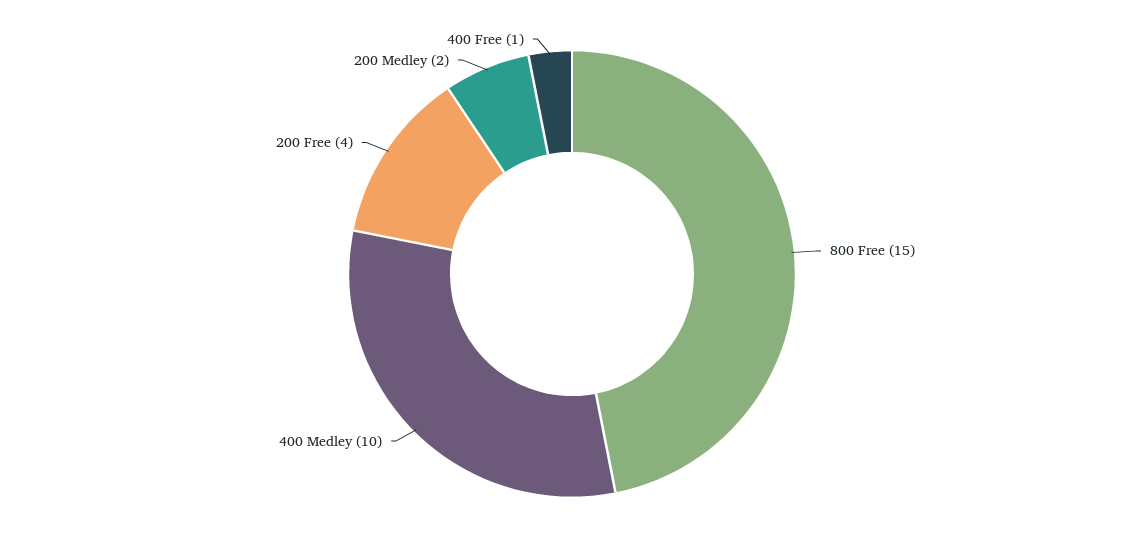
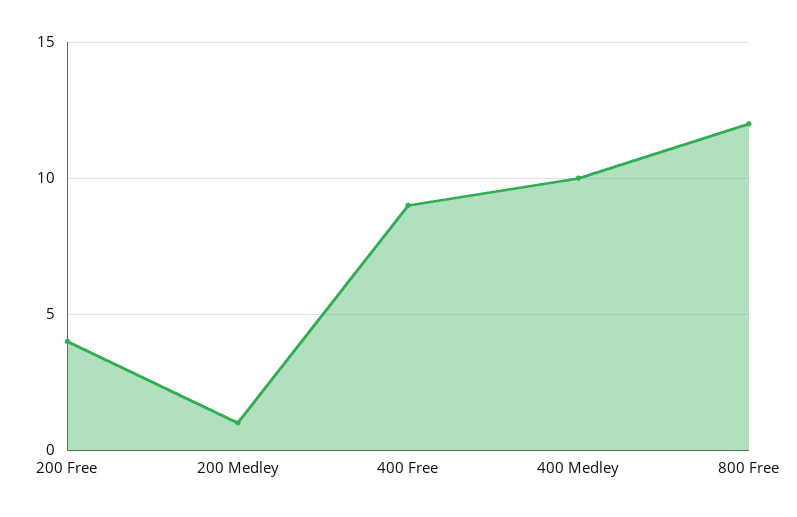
  {
-   "800 Free": 15,
+   "800 Free": 12,
    "400 Medley": 10,
    "200 Free": 4,
-   "200 Medley": 2,
+   "200 Medley": 1,
-   "400 Free": 1
+   "400 Free": 9
  }

